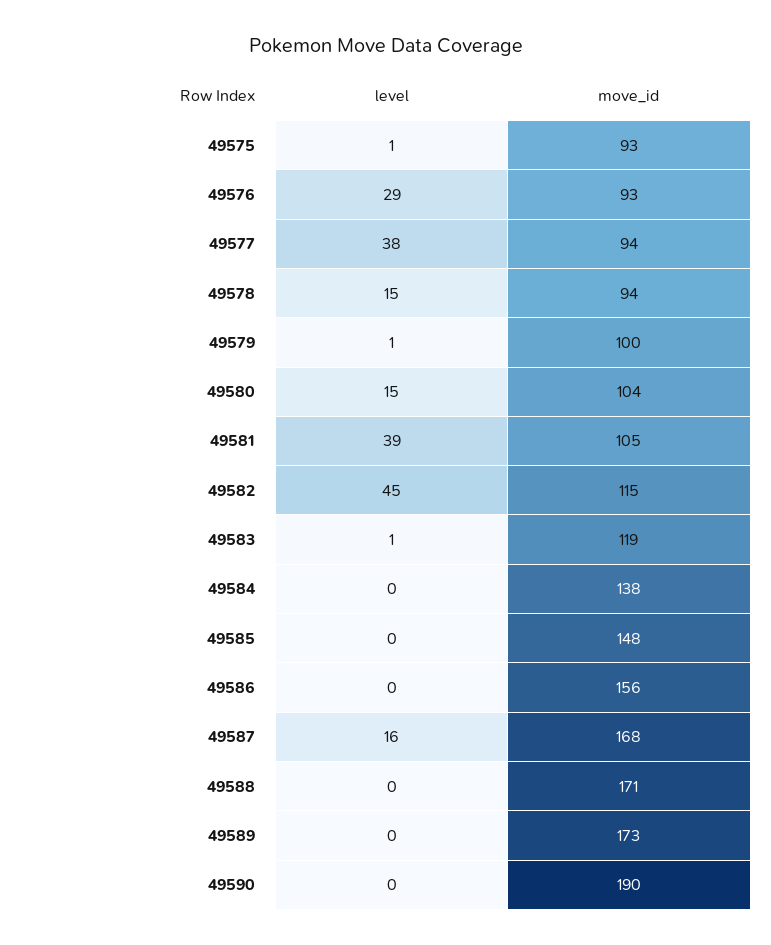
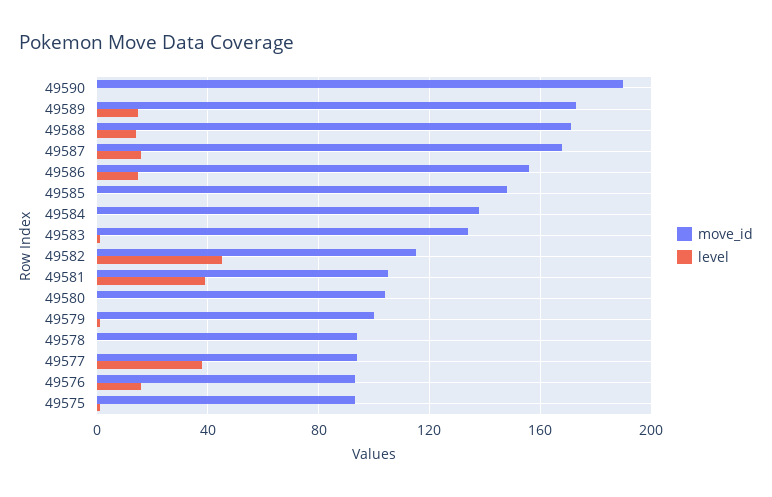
  {
    "level": {
      "49575": 1,
-     "49576": 29,
+     "49576": 15,
      "49577": 38,
-     "49578": 15,
+     "49578": 0,
      "49579": 1,
-     "49580": 15,
+     "49580": 0,
      "49581": 39,
      "49582": 45,
      "49583": 1,
      "49584": 0,
      "49585": 0,
-     "49586": 0,
+     "49586": 15,
      "49587": 16,
-     "49588": 0,
+     "49588": 15,
-     "49589": 0,
+     "49589": 15,
      "49590": 0
    },
    "move_id": {
      "49575": 93,
      "49576": 93,
      "49577": 94,
      "49578": 94,
      "49579": 100,
      "49580": 104,
      "49581": 105,
      "49582": 115,
-     "49583": 119,
+     "49583": 135,
      "49584": 138,
      "49585": 148,
      "49586": 156,
      "49587": 168,
      "49588": 171,
      "49589": 173,
      "49590": 190
    }
  }

